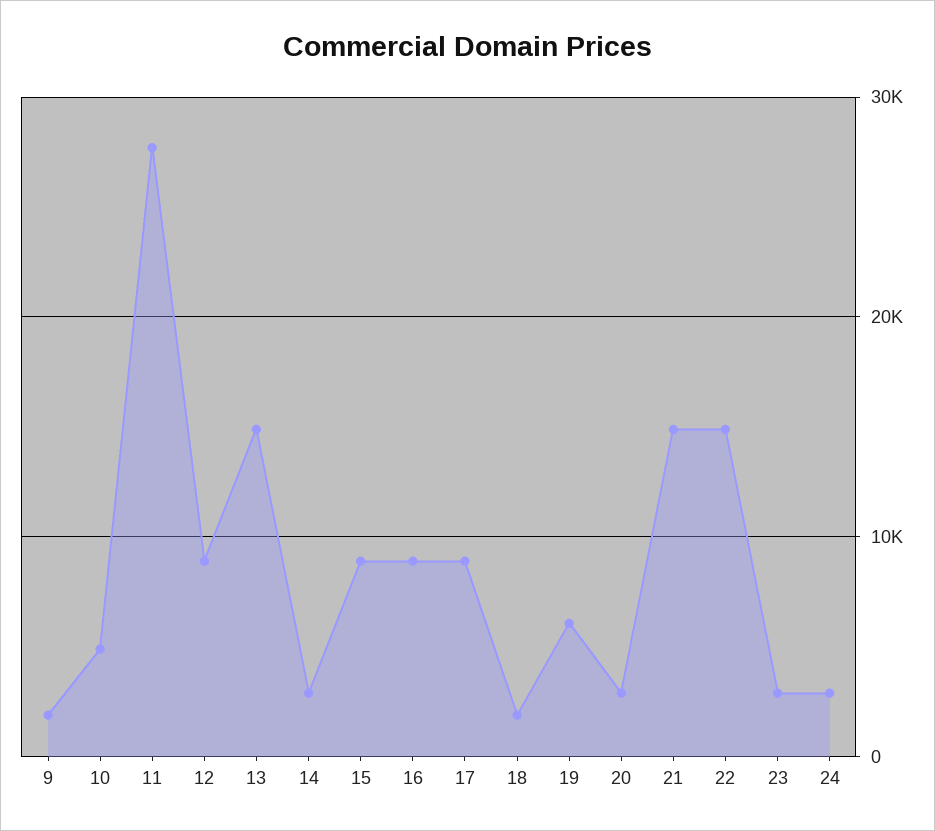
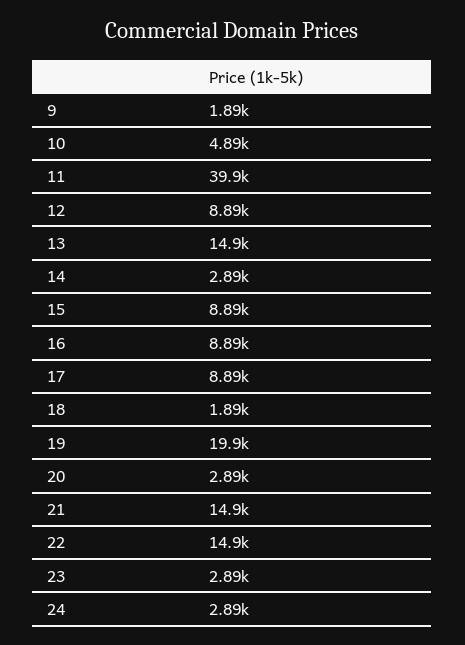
  {
    "9": 1890,
    "10": 4890,
-   "11": 28000,
+   "11": 39900,
    "12": 8890,
    "13": 14900,
    "14": 2890,
    "15": 8890,
    "16": 8890,
    "17": 8890,
    "18": 1890,
-   "19": 6000,
+   "19": 19900,
    "20": 2890,
    "21": 14900,
    "22": 14900,
    "23": 2890,
    "24": 2890
  }

